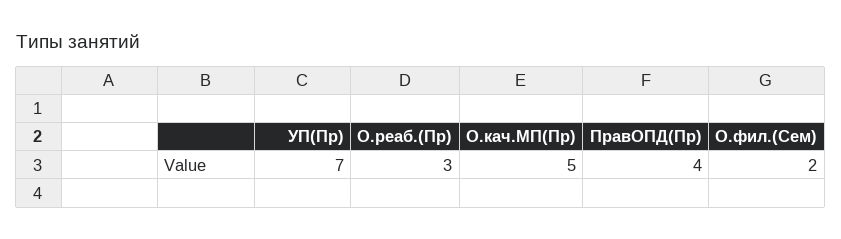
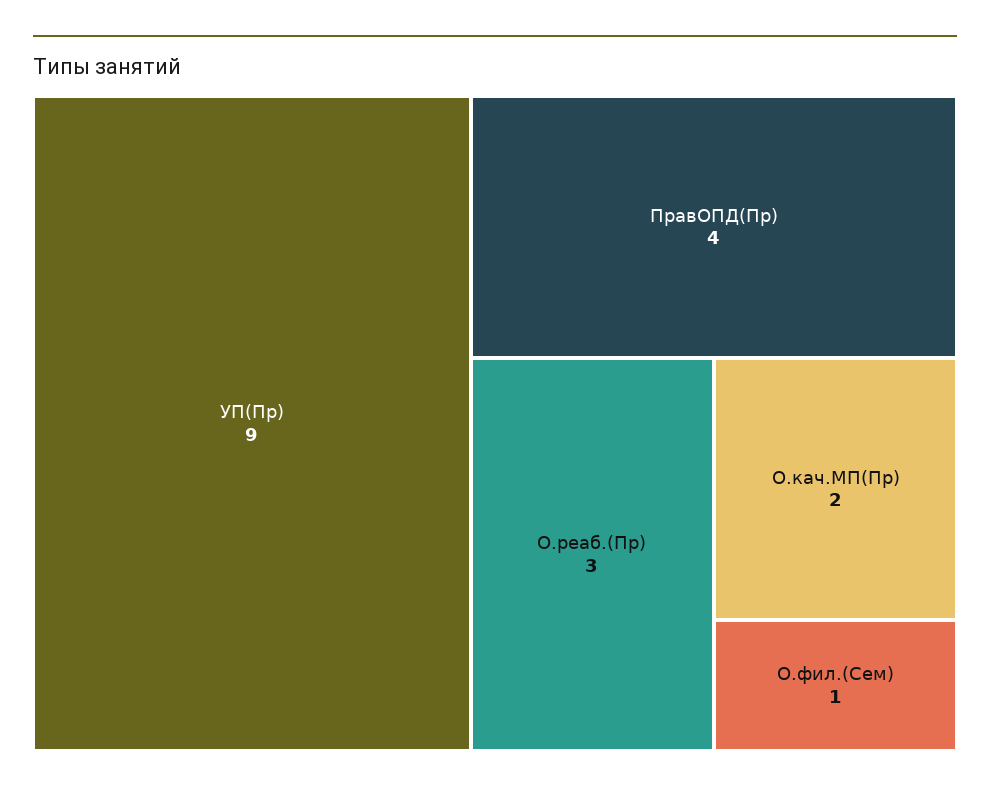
  {
-   "УП(Пр)": 7,
+   "УП(Пр)": 9,
    "О.реаб.(Пр)": 3,
-   "О.кач.МП(Пр)": 5,
+   "О.кач.МП(Пр)": 2,
    "ПравОПД(Пр)": 4,
-   "О.фил.(Сем)": 2
+   "О.фил.(Сем)": 1
  }

